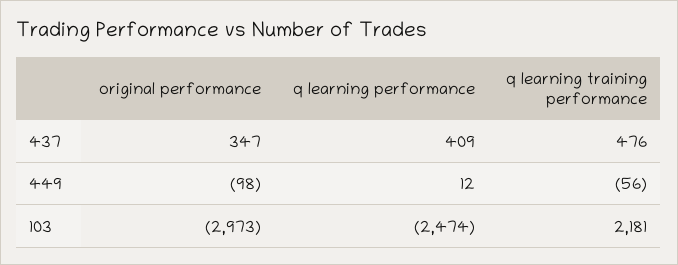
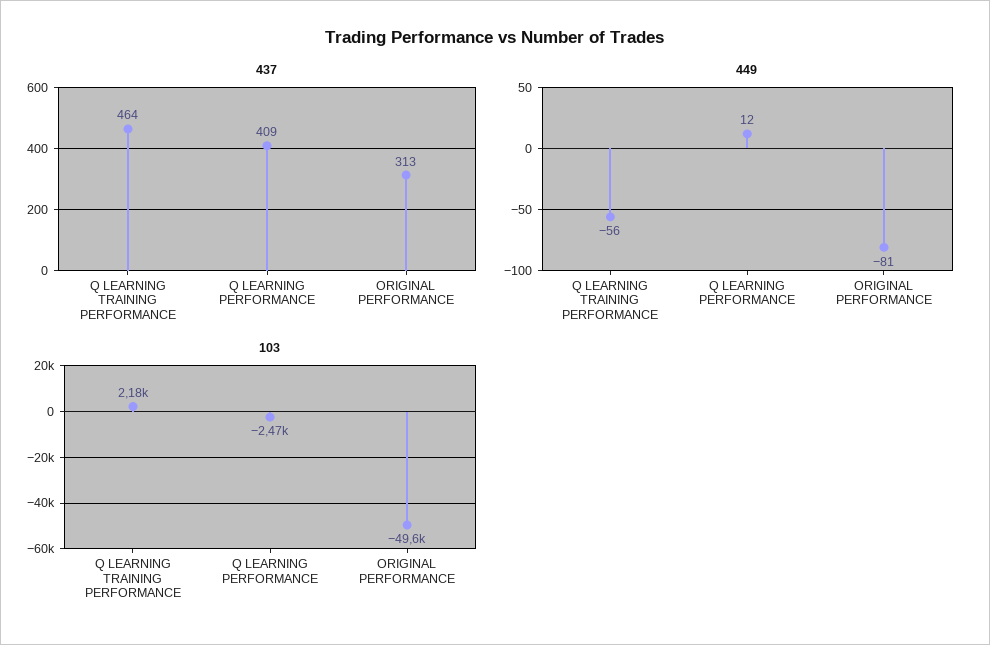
  {
    "437": {
-     "original performance": 347,
+     "original performance": 313,
      "q learning performance": 409,
-     "q learning training performance": 476
+     "q learning training performance": 464
    },
    "449": {
-     "original performance": -98,
+     "original performance": -81,
      "q learning performance": 12,
      "q learning training performance": -56
    },
    "103": {
-     "original performance": -2973,
+     "original performance": -49600,
      "q learning performance": -2474,
      "q learning training performance": 2181
    }
  }

